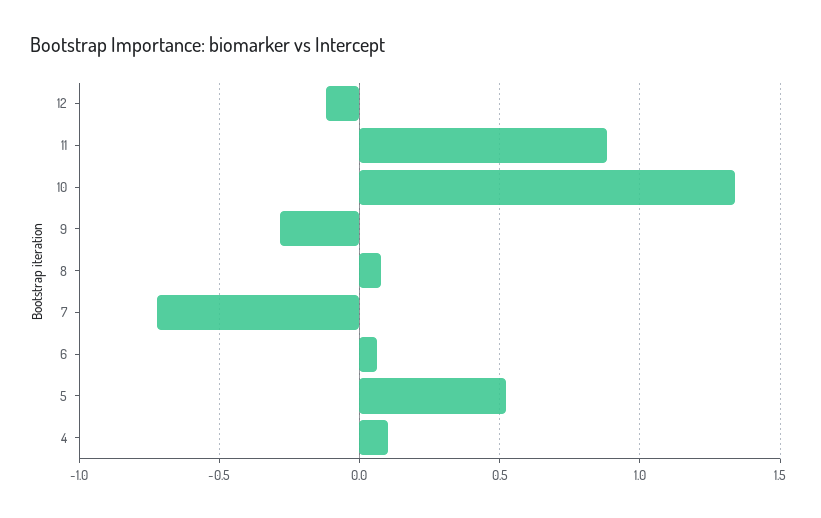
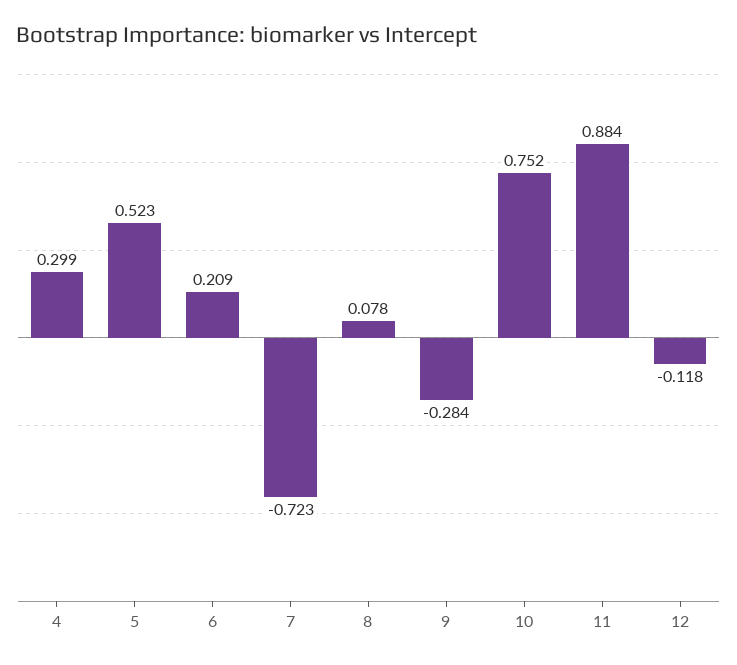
  {
    "12": -0.118,
    "11": 0.884,
-   "10": 1.35,
+   "10": 0.752,
    "9": -0.284,
    "8": 0.078,
    "7": -0.723,
-   "6": 0.05,
+   "6": 0.209,
    "5": 0.523,
-   "4": 0.1
+   "4": 0.299
  }

